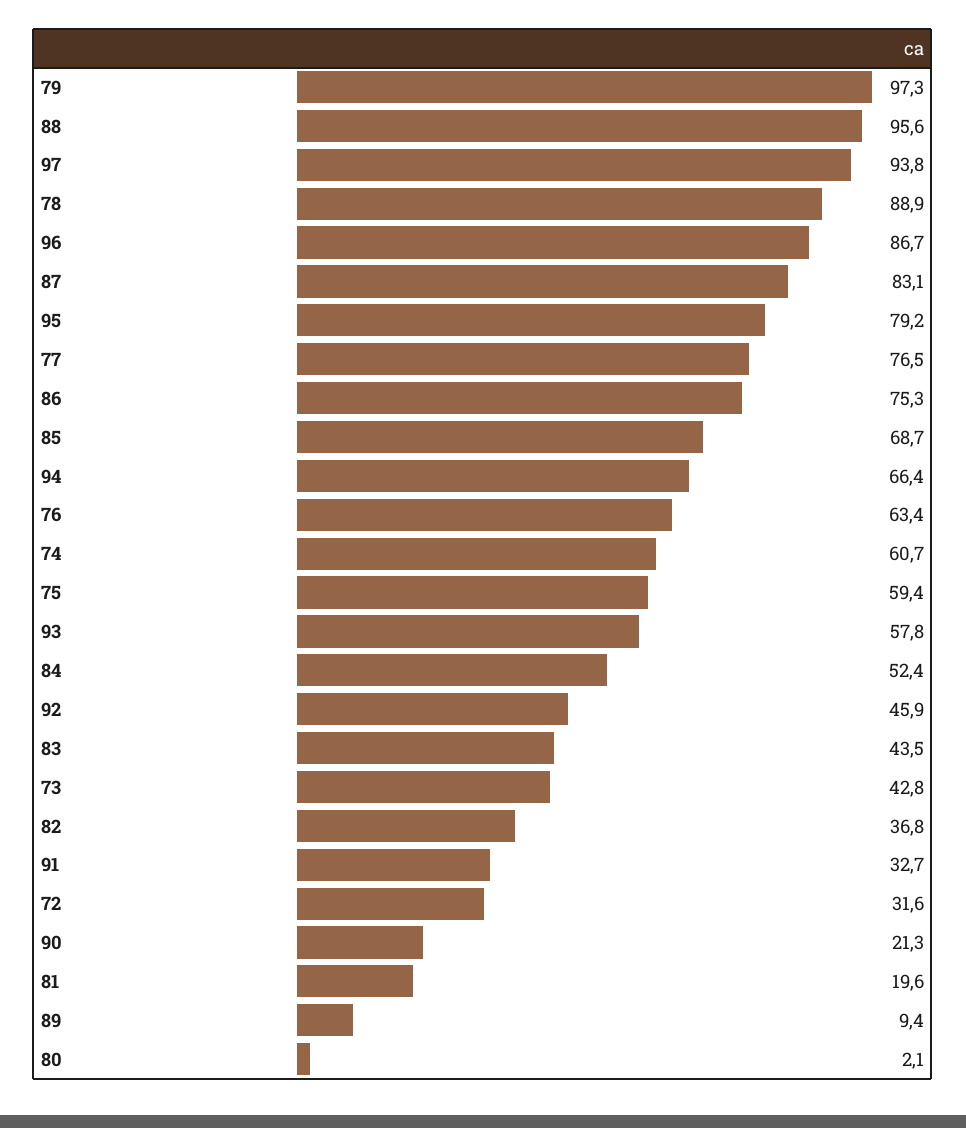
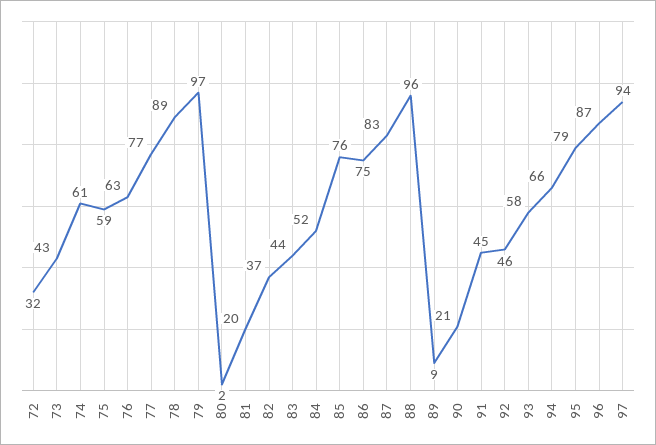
  {
    "79": 97.3,
    "88": 95.6,
    "97": 93.8,
    "78": 88.9,
    "96": 86.7,
    "87": 83.1,
    "95": 79.2,
    "77": 76.5,
    "86": 75.3,
-   "85": 68.7,
+   "85": 76,
    "94": 66.4,
    "76": 63.4,
    "74": 60.7,
    "75": 59.4,
    "93": 57.8,
    "84": 52.4,
    "92": 45.9,
    "83": 43.5,
    "73": 42.8,
    "82": 36.8,
-   "91": 32.7,
+   "91": 45,
    "72": 31.6,
    "90": 21.3,
    "81": 19.6,
    "89": 9.4,
    "80": 2.1
  }

